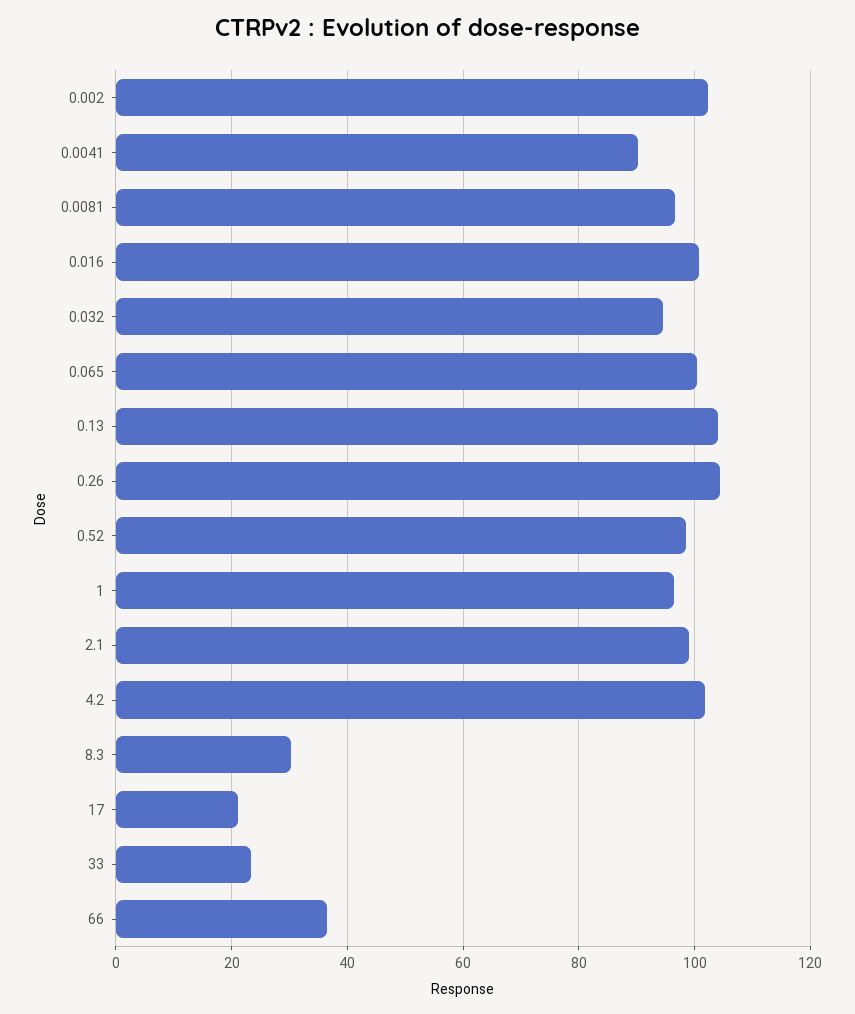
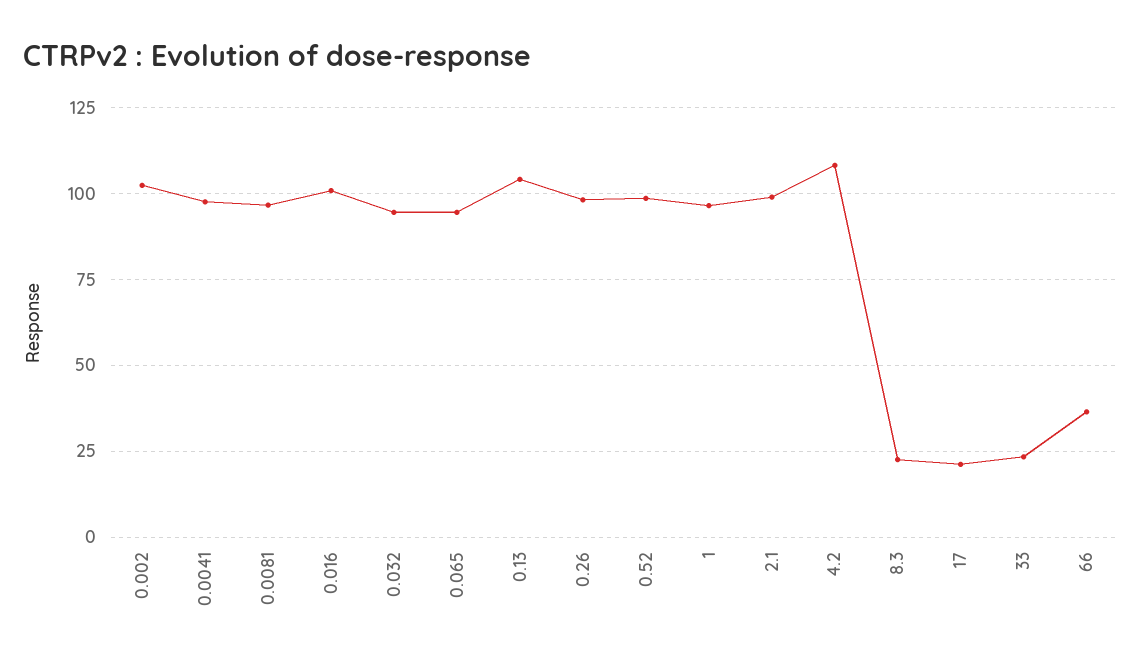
  {
    "0.002": 102,
-   "0.0041": 90,
+   "0.0041": 97.5,
    "0.0081": 96,
    "0.016": 100,
    "0.032": 94,
-   "0.065": 100,
+   "0.065": 95,
    "0.13": 104,
-   "0.26": 104,
+   "0.26": 97.5,
    "0.52": 98,
    "1": 96,
    "2.1": 98,
-   "4.2": 102,
+   "4.2": 107.5,
-   "8.3": 30,
+   "8.3": 22.5,
    "17": 22,
    "33": 24,
    "66": 36
  }

